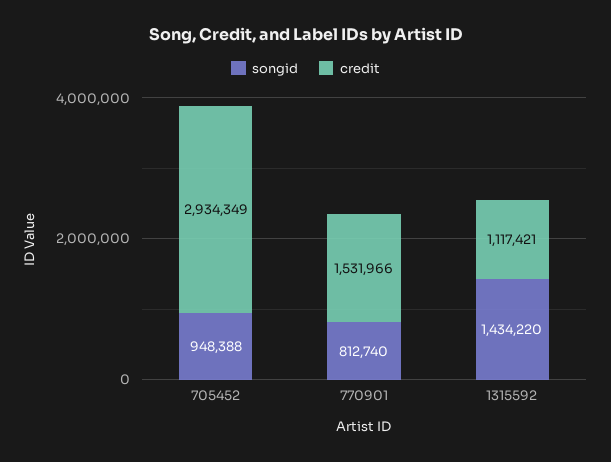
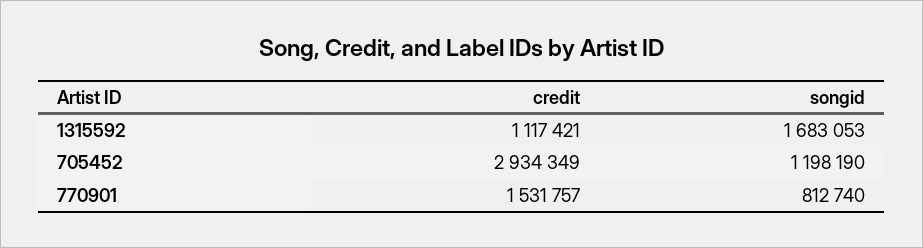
  {
    "songid": {
-     "705452": 948388,
+     "705452": 1198190,
      "770901": 812740,
-     "1315592": 1434220
+     "1315592": 1683053
    },
    "credit": {
      "705452": 2934349,
-     "770901": 1531966,
+     "770901": 1531757,
      "1315592": 1117421
    }
  }

